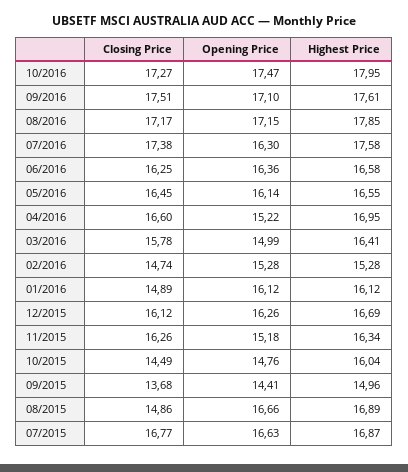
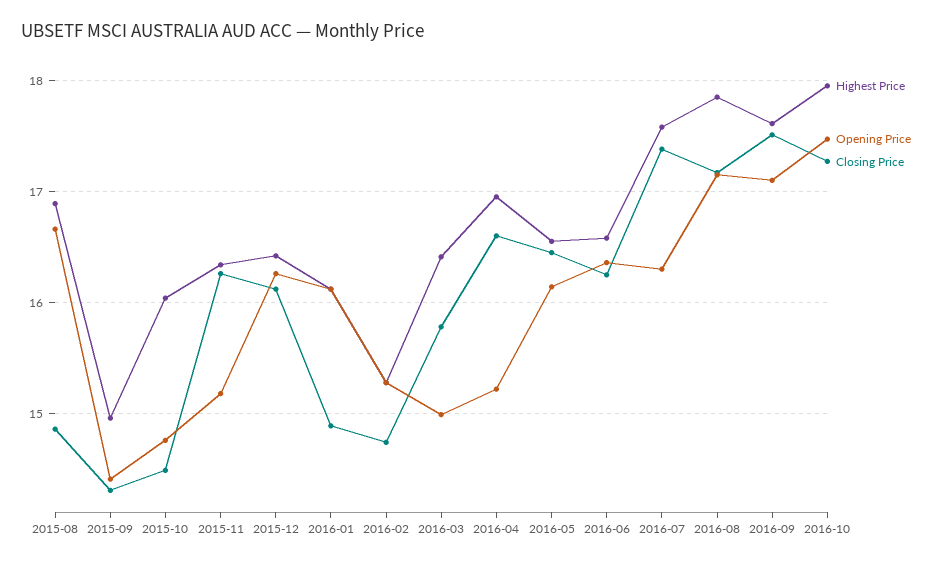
  {
    "Closing Price": {
      "10/2016": 17.27,
      "09/2016": 17.51,
      "08/2016": 17.17,
      "07/2016": 17.38,
      "06/2016": 16.25,
      "05/2016": 16.45,
      "04/2016": 16.6,
      "03/2016": 15.78,
      "02/2016": 14.74,
      "01/2016": 14.89,
      "12/2015": 16.12,
      "11/2015": 16.26,
      "10/2015": 14.49,
-     "09/2015": 13.68,
+     "09/2015": 14.3,
-     "08/2015": 14.86,
+     "08/2015": 14.86
-     "07/2015": 16.77
    },
    "Opening Price": {
      "10/2016": 17.47,
      "09/2016": 17.1,
      "08/2016": 17.15,
      "07/2016": 16.3,
      "06/2016": 16.36,
      "05/2016": 16.14,
      "04/2016": 15.22,
      "03/2016": 14.99,
      "02/2016": 15.28,
      "01/2016": 16.12,
      "12/2015": 16.26,
      "11/2015": 15.18,
      "10/2015": 14.76,
      "09/2015": 14.41,
-     "08/2015": 16.66,
+     "08/2015": 16.66
-     "07/2015": 16.63
    },
    "Highest Price": {
      "10/2016": 17.95,
      "09/2016": 17.61,
      "08/2016": 17.85,
      "07/2016": 17.58,
      "06/2016": 16.58,
      "05/2016": 16.55,
      "04/2016": 16.95,
      "03/2016": 16.41,
      "02/2016": 15.28,
      "01/2016": 16.12,
-     "12/2015": 16.69,
+     "12/2015": 16.4,
      "11/2015": 16.34,
      "10/2015": 16.04,
      "09/2015": 14.96,
-     "08/2015": 16.89,
+     "08/2015": 16.89
-     "07/2015": 16.87
    }
  }

